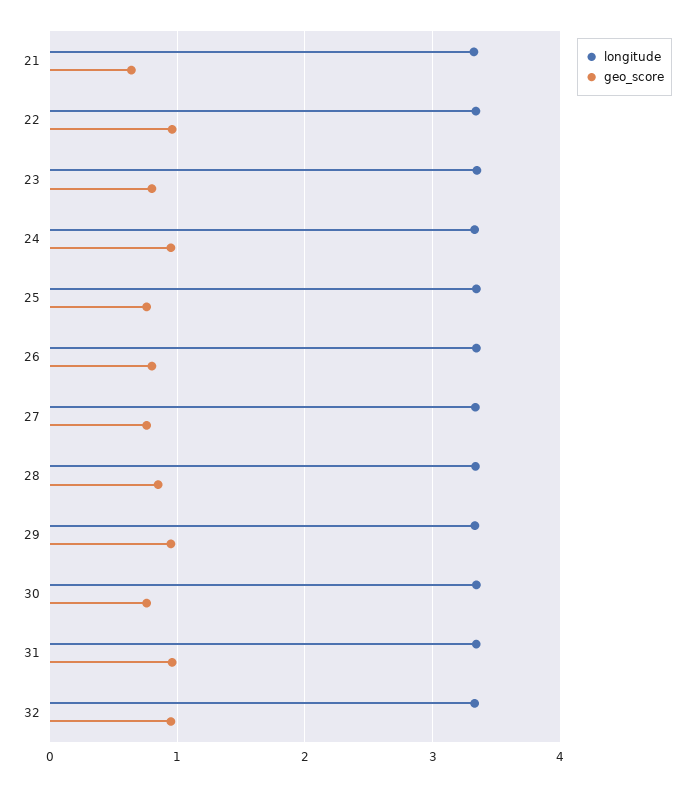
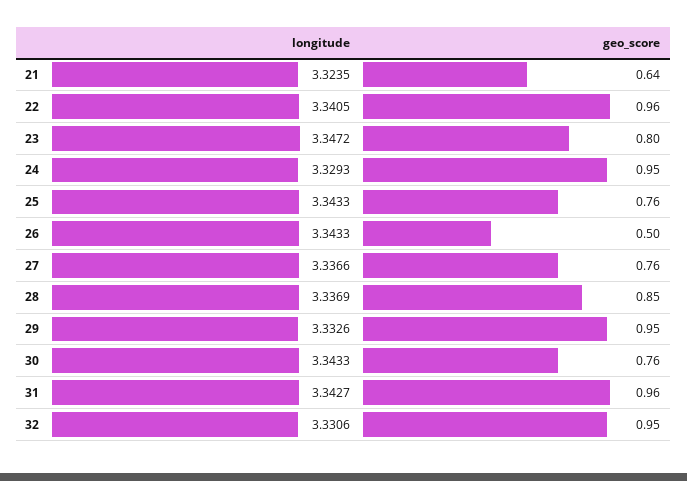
  {
    "longitude": {
      "21": 3.3235,
      "22": 3.3405,
      "23": 3.3472,
      "24": 3.3293,
      "25": 3.3433,
      "26": 3.3433,
      "27": 3.3366,
      "28": 3.3369,
      "29": 3.3326,
      "30": 3.3433,
      "31": 3.3427,
      "32": 3.3306
    },
    "geo_score": {
      "21": 0.64,
      "22": 0.96,
      "23": 0.8,
      "24": 0.95,
      "25": 0.76,
-     "26": 0.8,
+     "26": 0.5,
      "27": 0.76,
      "28": 0.85,
      "29": 0.95,
      "30": 0.76,
      "31": 0.96,
      "32": 0.95
    }
  }

